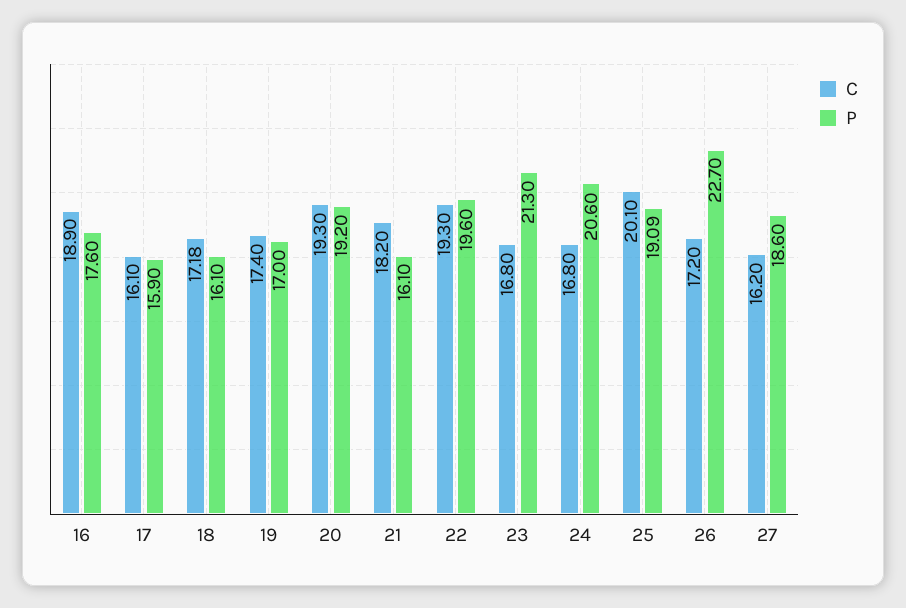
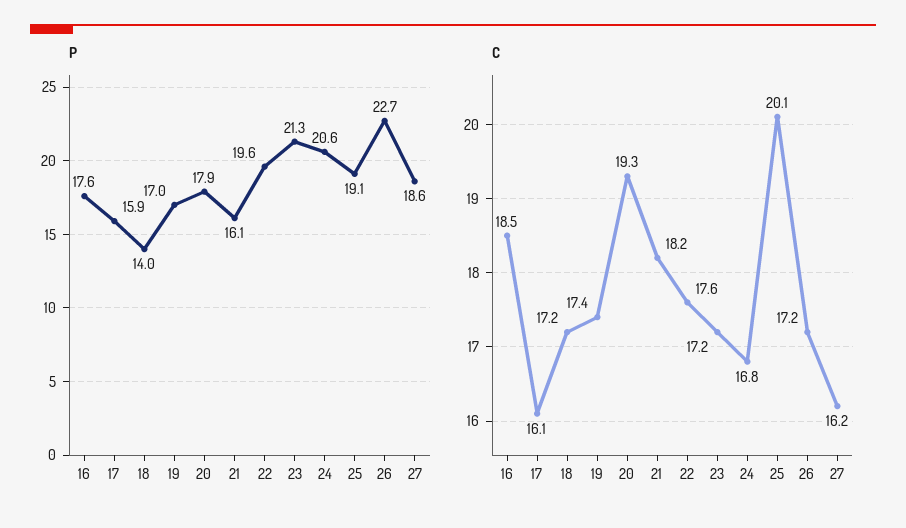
  {
    "C": {
-     "16": 18.9,
+     "16": 18.5,
      "17": 16.1,
      "18": 17.18,
      "19": 17.4,
      "20": 19.3,
      "21": 18.2,
-     "22": 19.3,
+     "22": 17.6,
-     "23": 16.8,
+     "23": 17.2,
      "24": 16.8,
      "25": 20.1,
      "26": 17.2,
      "27": 16.2
    },
    "P": {
      "16": 17.6,
      "17": 15.9,
-     "18": 16.1,
+     "18": 14,
      "19": 17,
-     "20": 19.2,
+     "20": 17.9,
      "21": 16.1,
      "22": 19.6,
      "23": 21.3,
      "24": 20.6,
      "25": 19.09,
      "26": 22.7,
      "27": 18.6
    }
  }

